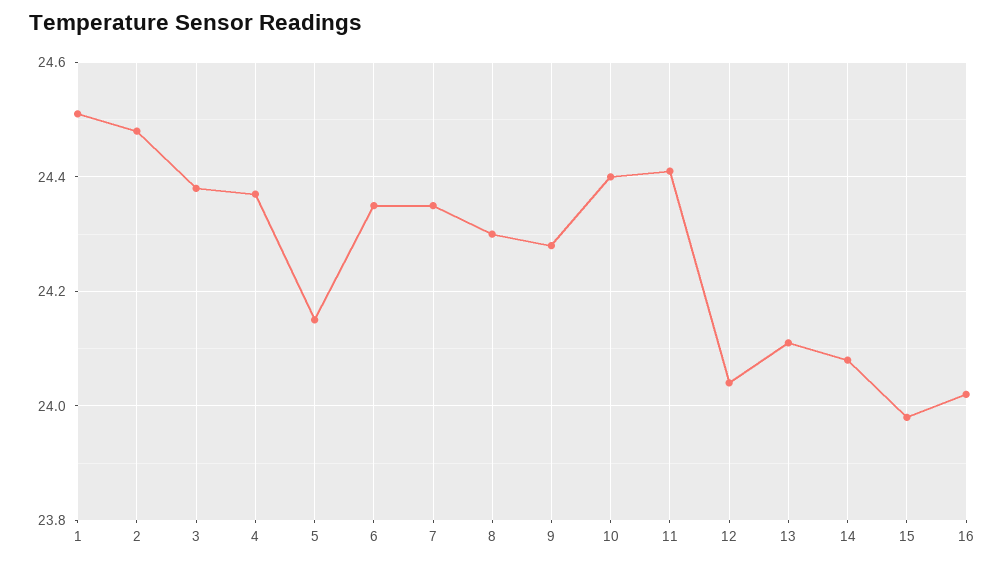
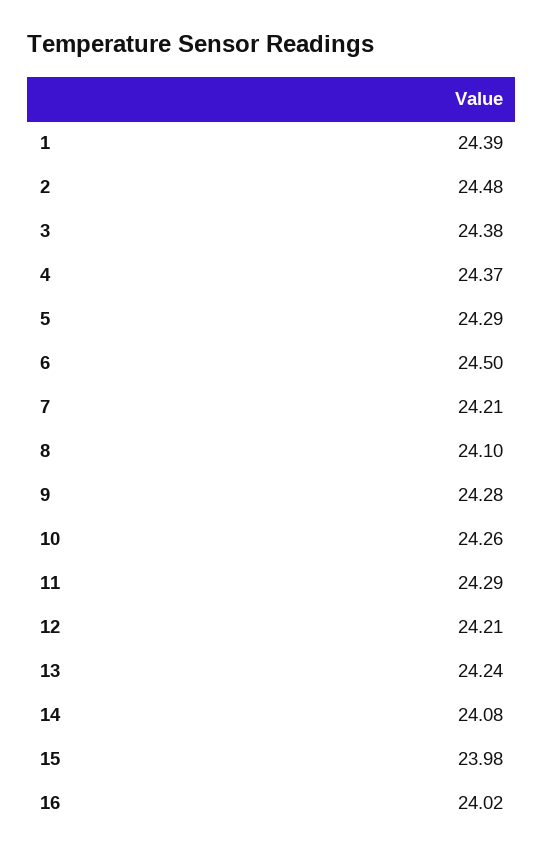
  {
-   "1": 24.5,
+   "1": 24.39,
    "2": 24.48,
    "3": 24.38,
    "4": 24.37,
-   "5": 24.15,
+   "5": 24.29,
-   "6": 24.35,
+   "6": 24.5,
-   "7": 24.35,
+   "7": 24.21,
-   "8": 24.3,
+   "8": 24.1,
    "9": 24.28,
-   "10": 24.4,
+   "10": 24.26,
-   "11": 24.4,
+   "11": 24.29,
-   "12": 24.05,
+   "12": 24.21,
-   "13": 24.1,
+   "13": 24.24,
    "14": 24.08,
    "15": 23.98,
    "16": 24.02
  }

